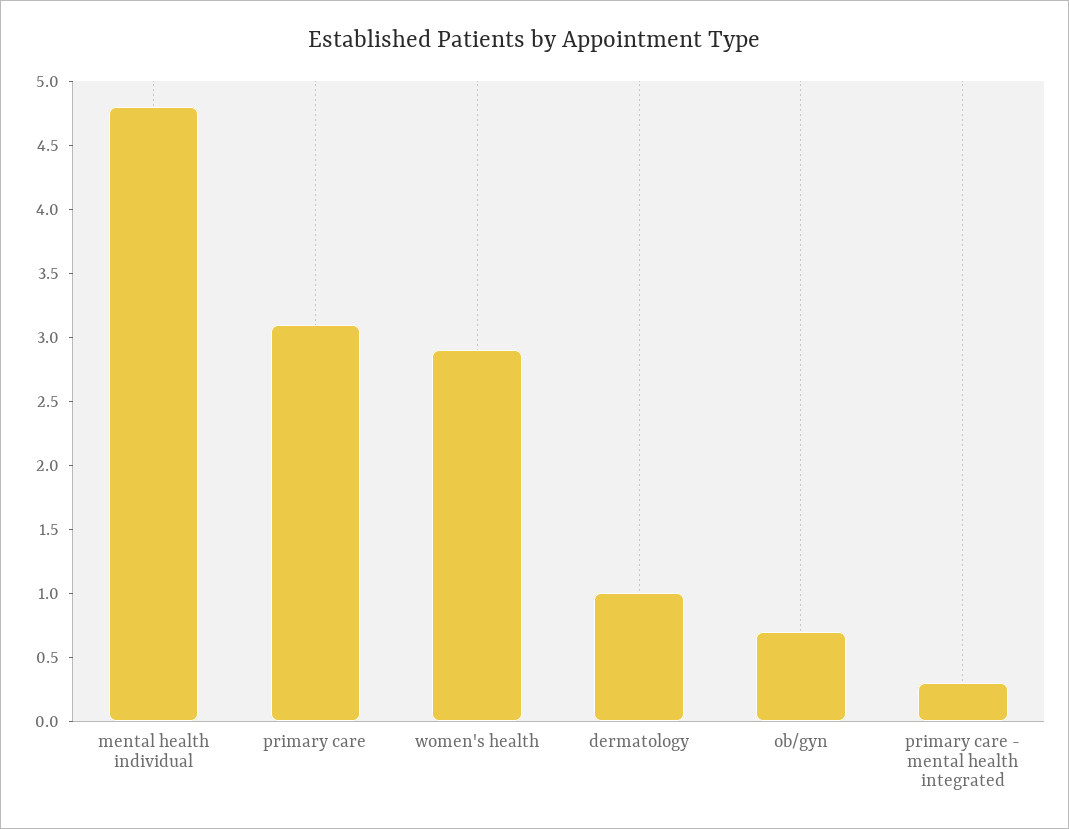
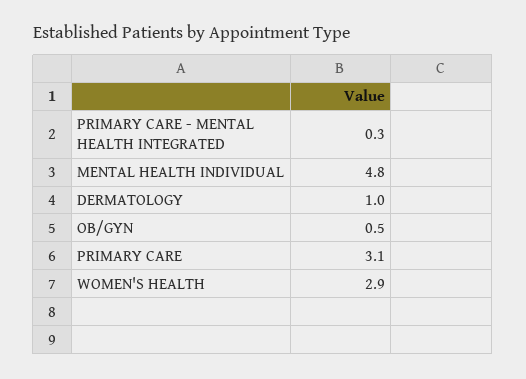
  {
    "mental health individual": 4.8,
    "primary care": 3.1,
    "women's health": 2.9,
    "dermatology": 1,
-   "ob/gyn": 0.7,
+   "ob/gyn": 0.5,
    "primary care - mental health integrated": 0.3
  }

